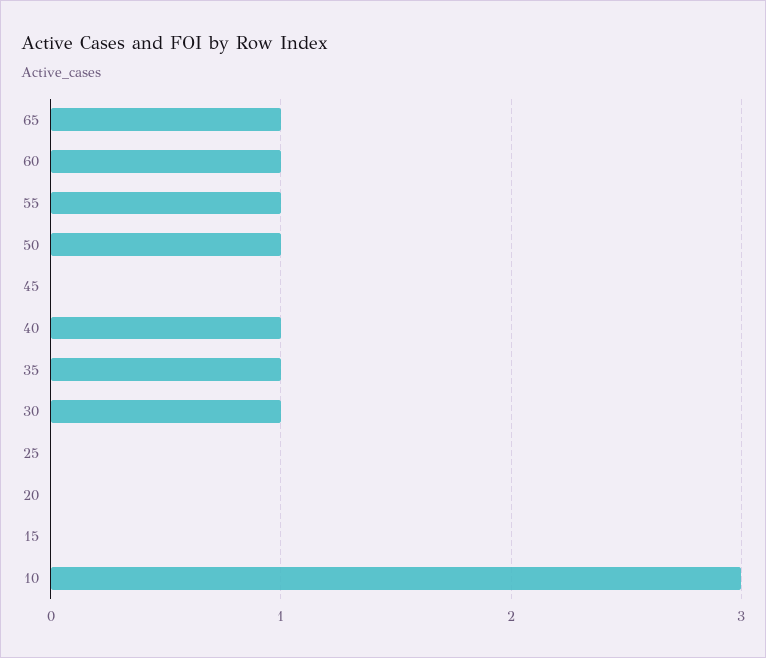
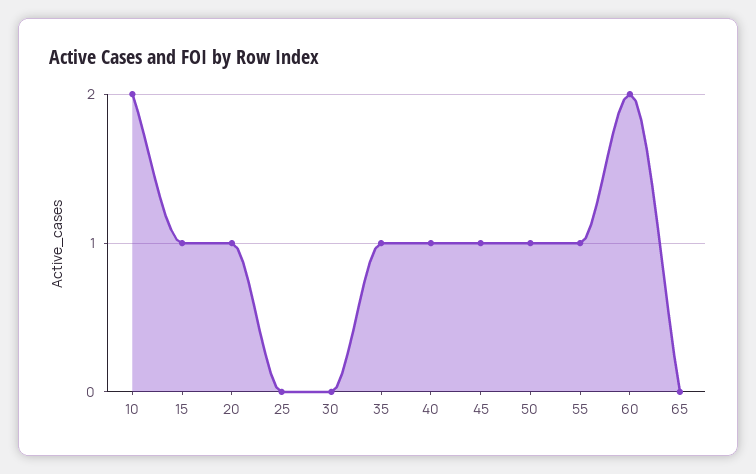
  {
-   "65": 1,
+   "65": 0,
-   "60": 1,
+   "60": 2,
    "55": 1,
    "50": 1,
-   "45": 0,
+   "45": 1,
    "40": 1,
    "35": 1,
-   "30": 1,
+   "30": 0,
    "25": 0,
-   "20": 0,
+   "20": 1,
-   "15": 0,
+   "15": 1,
-   "10": 3
+   "10": 2
  }

